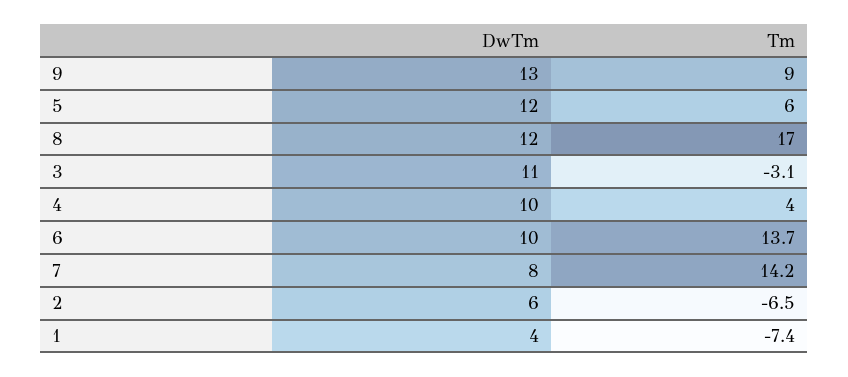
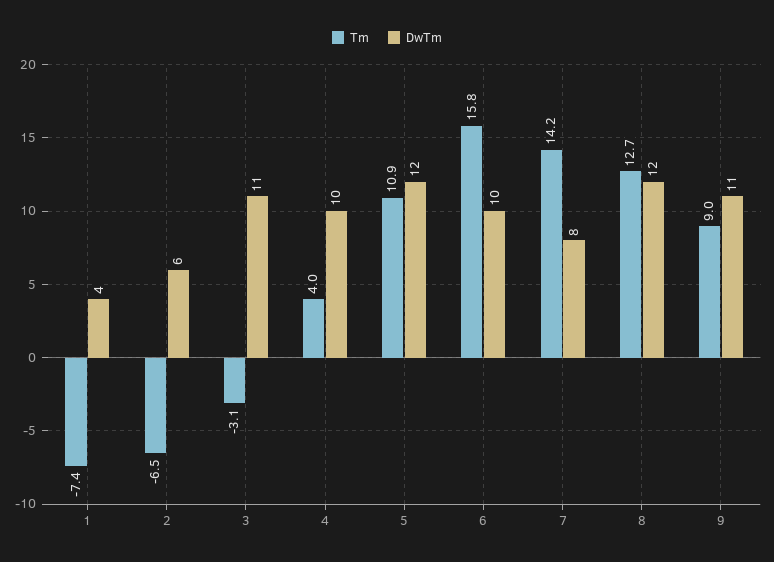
  {
    "DwTm": {
-     "9": 13,
+     "9": 11,
      "5": 12,
      "8": 12,
      "3": 11,
      "4": 10,
      "6": 10,
      "7": 8,
      "2": 6,
      "1": 4
    },
    "Tm": {
      "9": 9,
-     "5": 6,
+     "5": 10.9,
-     "8": 17,
+     "8": 12.7,
      "3": -3.1,
      "4": 4,
-     "6": 13.7,
+     "6": 15.8,
      "7": 14.2,
      "2": -6.5,
      "1": -7.4
    }
  }

